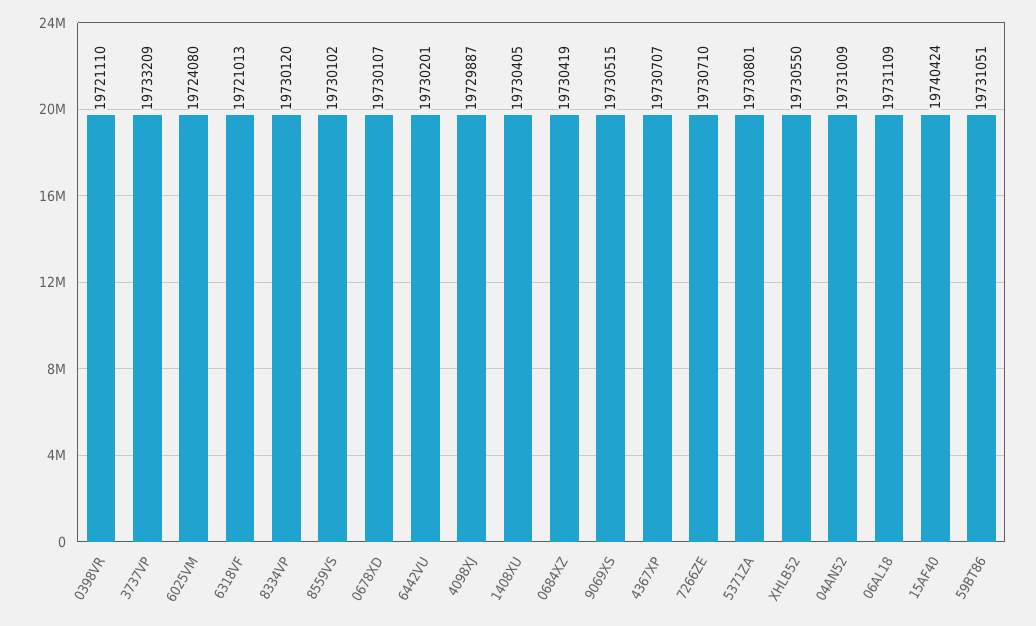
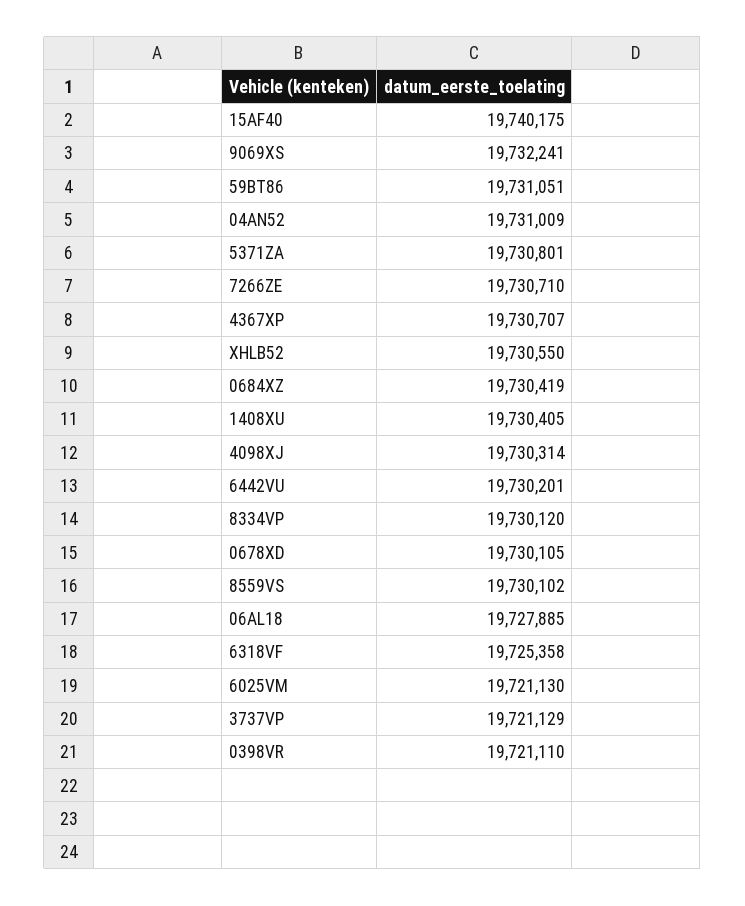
  {
    "0398VR": 19721110,
-   "3737VP": 19733209,
+   "3737VP": 19721129,
-   "6025VM": 19724080,
+   "6025VM": 19721130,
-   "6318VF": 19721013,
+   "6318VF": 19725358,
    "8334VP": 19730120,
    "8559VS": 19730102,
-   "0678XD": 19730107,
+   "0678XD": 19730105,
    "6442VU": 19730201,
-   "4098XJ": 19729887,
+   "4098XJ": 19730314,
    "1408XU": 19730405,
    "0684XZ": 19730419,
-   "9069XS": 19730515,
+   "9069XS": 19732241,
    "4367XP": 19730707,
    "7266ZE": 19730710,
    "5371ZA": 19730801,
    "XHLB52": 19730550,
    "04AN52": 19731009,
-   "06AL18": 19731109,
+   "06AL18": 19727885,
-   "15AF40": 19740424,
+   "15AF40": 19740175,
    "59BT86": 19731051
  }

